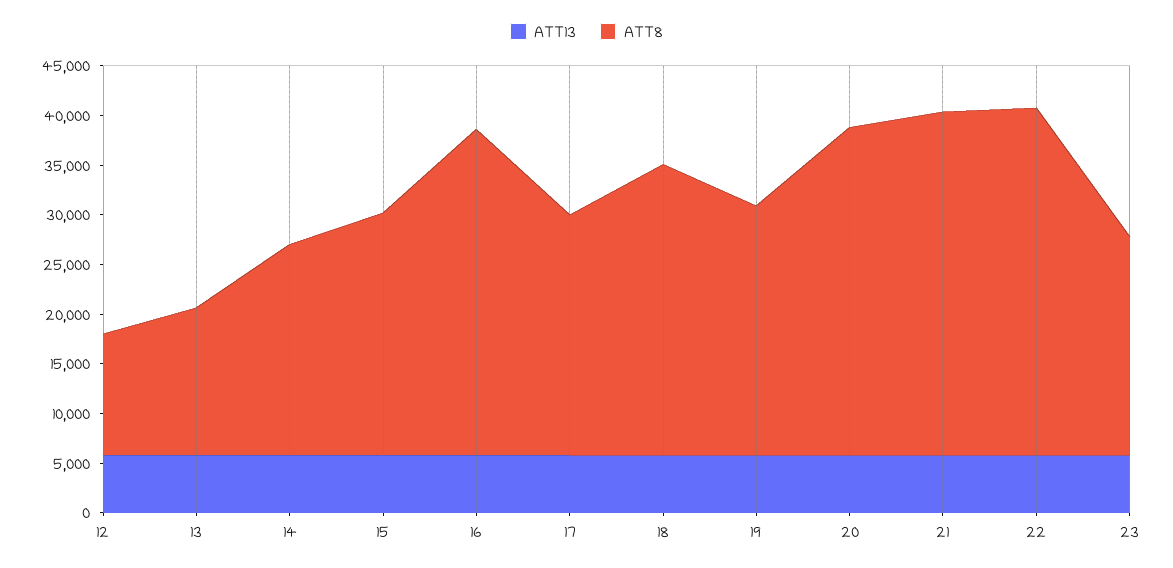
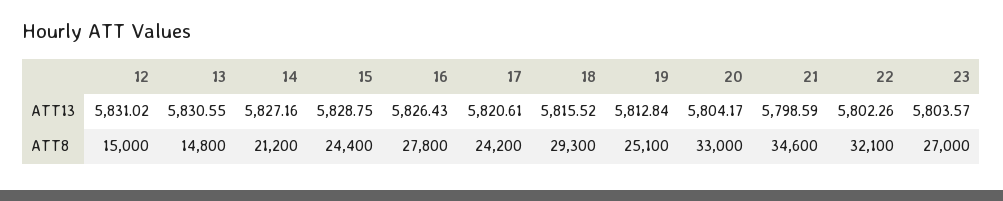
  {
    "ATT13": {
      "12": 5831.02,
      "13": 5830.55,
      "14": 5827.16,
      "15": 5828.75,
      "16": 5826.43,
      "17": 5820.61,
      "18": 5815.52,
      "19": 5812.84,
      "20": 5804.17,
      "21": 5798.59,
      "22": 5802.26,
      "23": 5803.57
    },
    "ATT8": {
-     "12": 12000,
+     "12": 15000,
      "13": 14800,
      "14": 21200,
      "15": 24400,
-     "16": 33000,
+     "16": 27800,
      "17": 24200,
      "18": 29300,
      "19": 25100,
      "20": 33000,
      "21": 34600,
-     "22": 35000,
+     "22": 32100,
-     "23": 22000
+     "23": 27000
    }
  }

